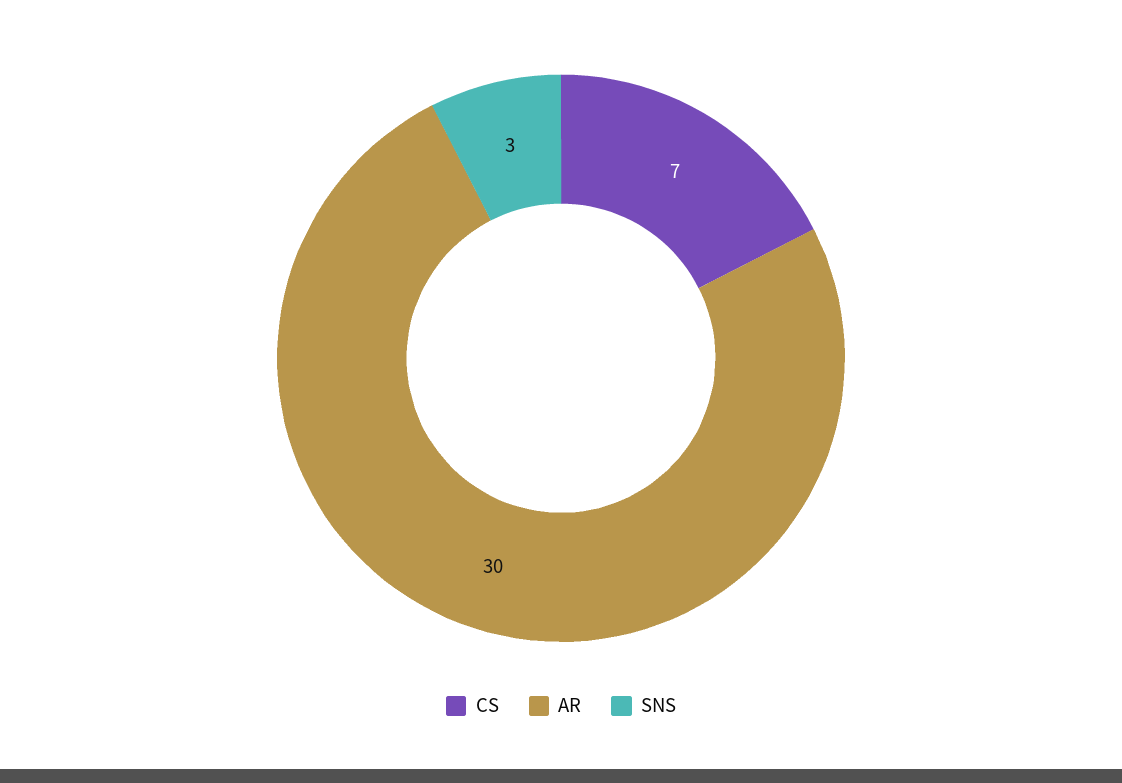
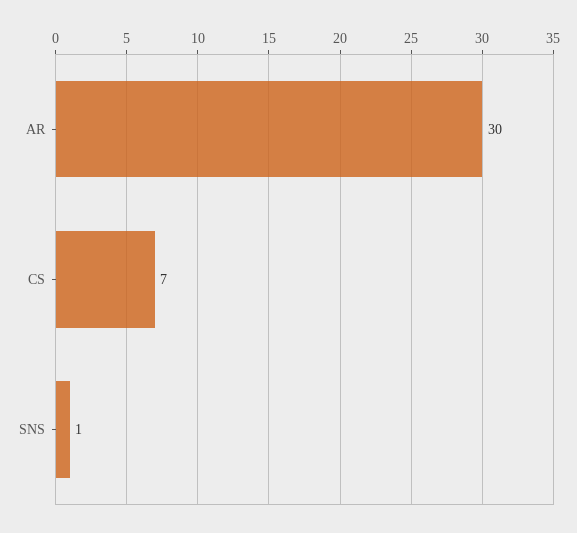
  {
    "CS": 7,
    "AR": 30,
-   "SNS": 3
+   "SNS": 1
  }

